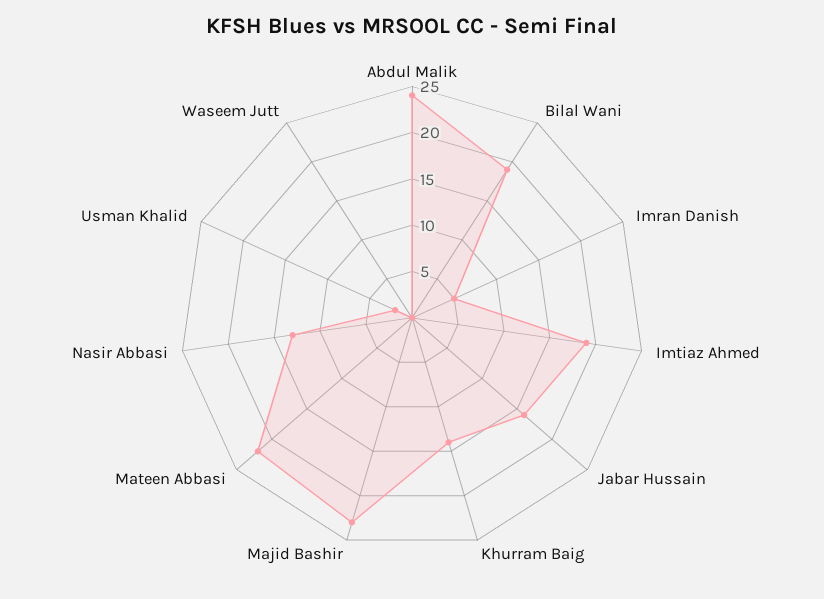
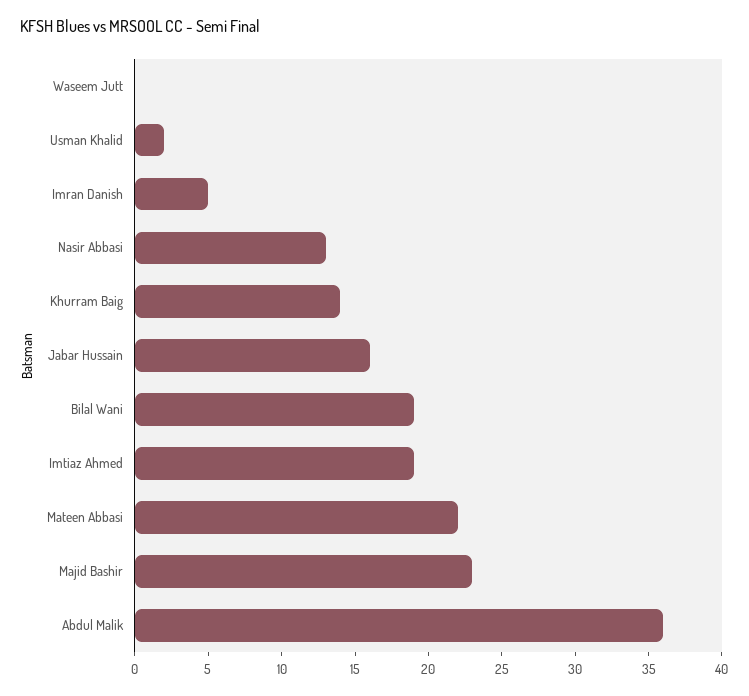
  {
-   "Abdul Malik": 24,
+   "Abdul Malik": 36,
    "Bilal Wani": 19,
    "Imran Danish": 5,
    "Imtiaz Ahmed": 19,
    "Jabar Hussain": 16,
    "Khurram Baig": 14,
    "Majid Bashir": 23,
    "Mateen Abbasi": 22,
    "Nasir Abbasi": 13,
    "Usman Khalid": 2,
    "Waseem Jutt": 0
  }

